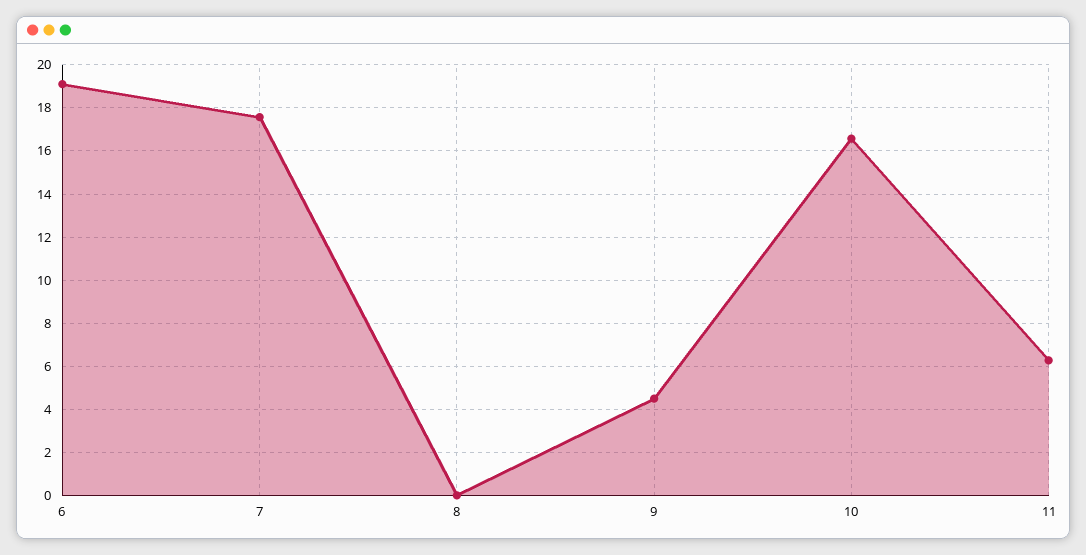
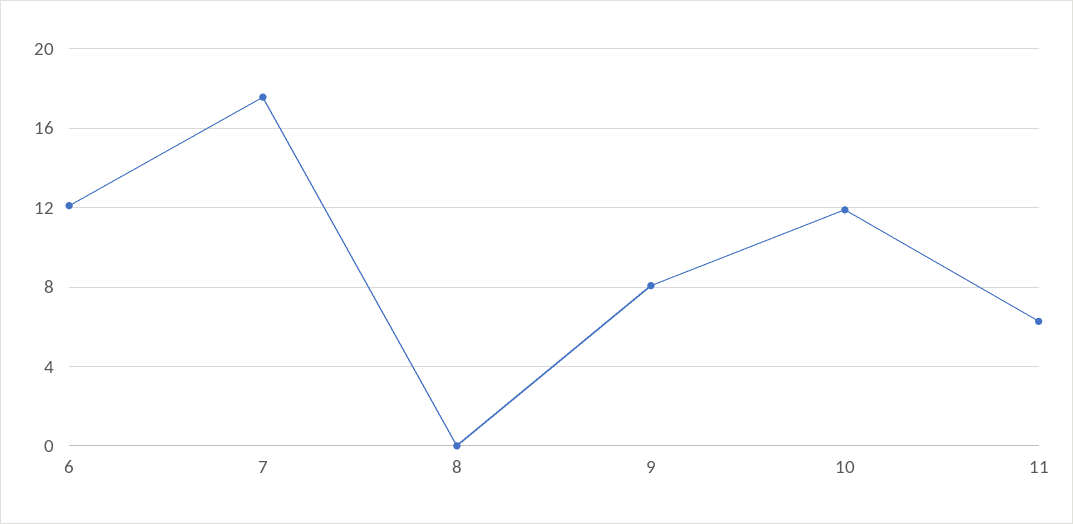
  {
-   "6": 19,
+   "6": 12,
    "7": 17.5,
    "8": 0,
-   "9": 4.5,
+   "9": 8,
-   "10": 16.5,
+   "10": 12,
    "11": 6.5
  }

